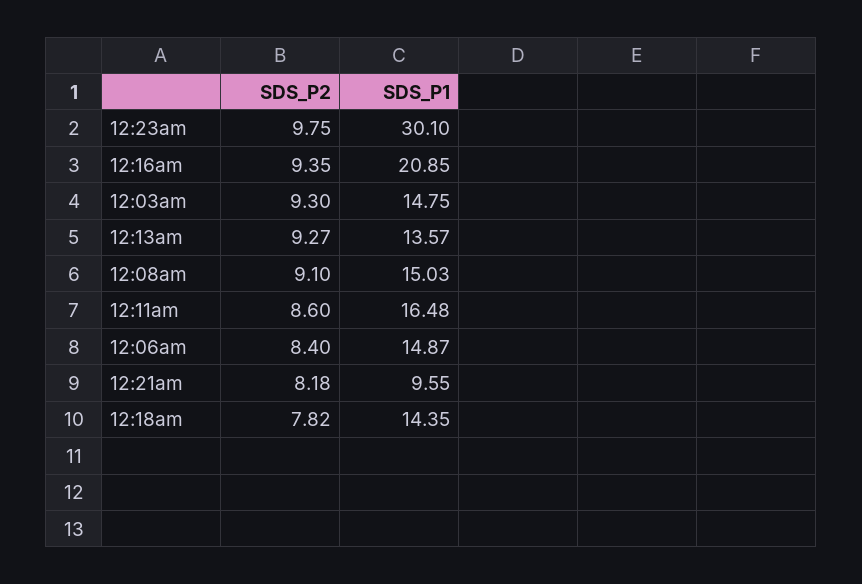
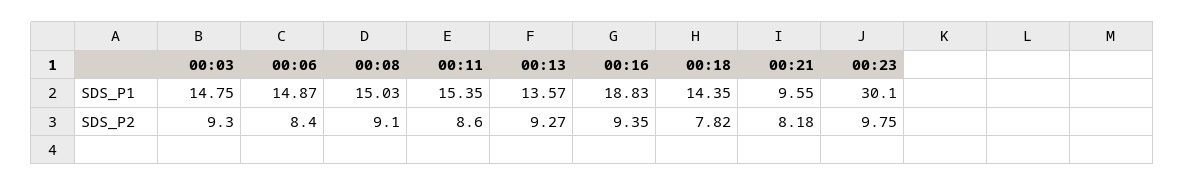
  {
    "SDS_P2": {
      "12:23am": 9.75,
      "12:16am": 9.35,
      "12:03am": 9.3,
      "12:13am": 9.27,
      "12:08am": 9.1,
      "12:11am": 8.6,
      "12:06am": 8.4,
      "12:21am": 8.18,
      "12:18am": 7.82
    },
    "SDS_P1": {
      "12:23am": 30.1,
-     "12:16am": 20.85,
+     "12:16am": 18.83,
      "12:03am": 14.75,
      "12:13am": 13.57,
      "12:08am": 15.03,
-     "12:11am": 16.48,
+     "12:11am": 15.35,
      "12:06am": 14.87,
      "12:21am": 9.55,
      "12:18am": 14.35
    }
  }

